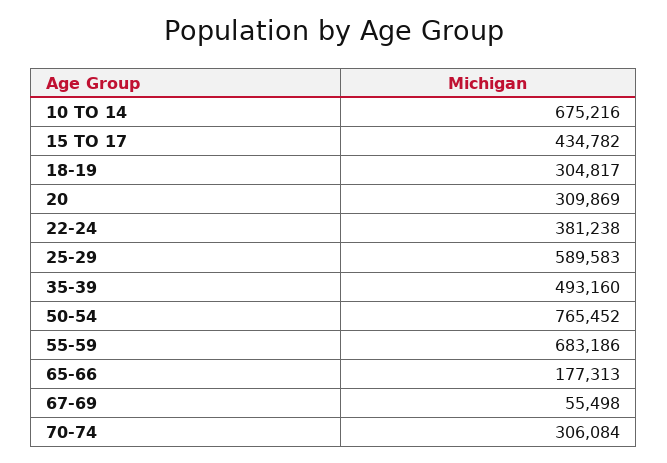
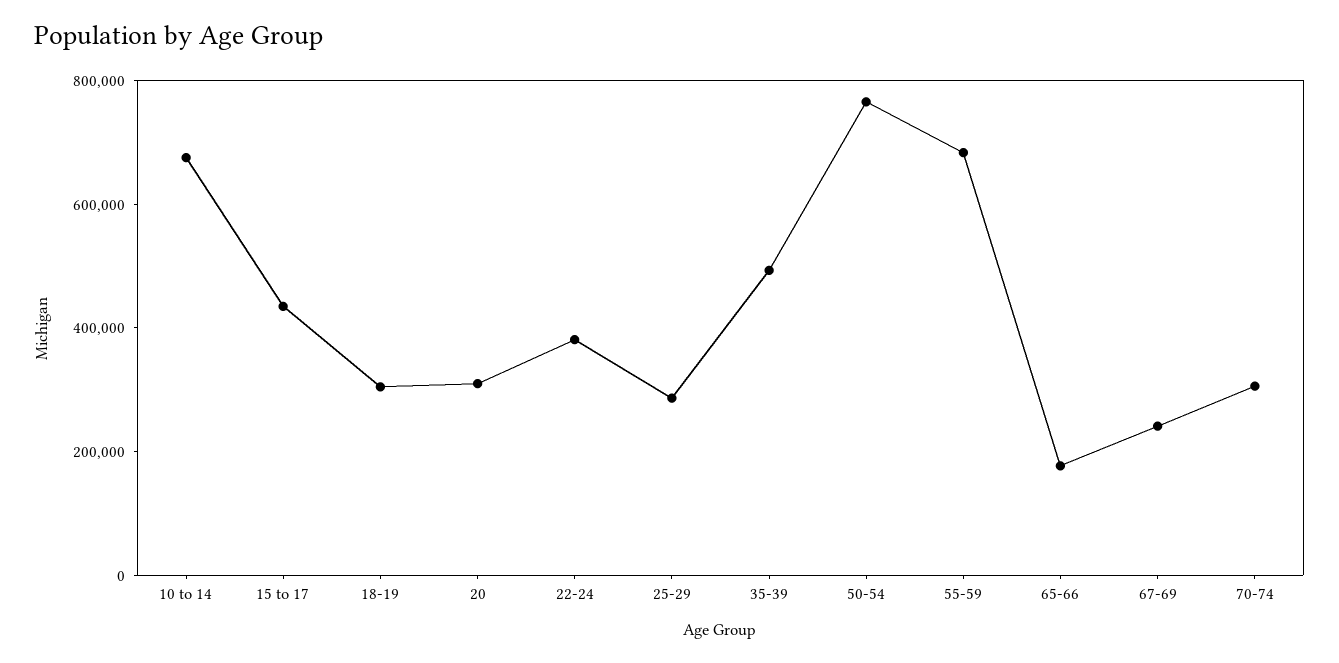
  {
    "10 TO 14": 675216,
    "15 TO 17": 434782,
    "18-19": 304817,
    "20": 309869,
    "22-24": 381238,
-   "25-29": 589583,
+   "25-29": 300000,
    "35-39": 493160,
    "50-54": 765452,
    "55-59": 683186,
    "65-66": 177313,
-   "67-69": 55498,
+   "67-69": 250000,
    "70-74": 306084
  }

